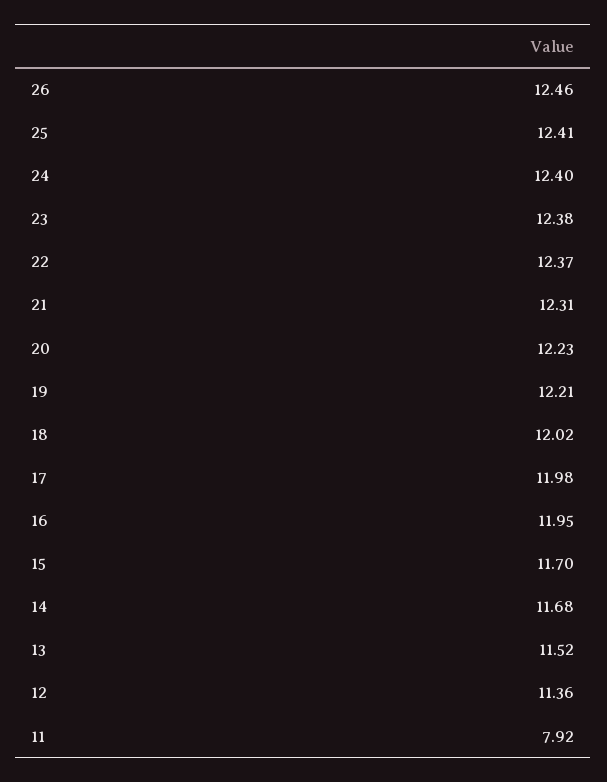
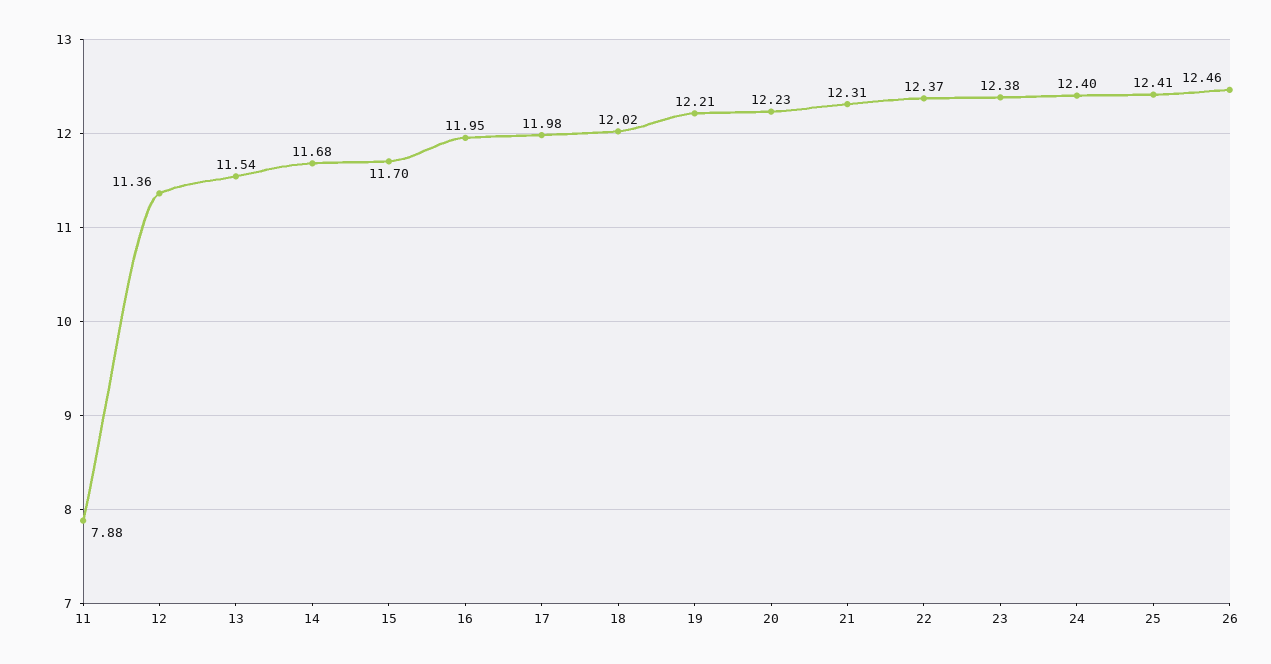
  {
    "26": 12.46,
    "25": 12.41,
    "24": 12.4,
    "23": 12.38,
    "22": 12.37,
    "21": 12.31,
    "20": 12.23,
    "19": 12.21,
    "18": 12.02,
    "17": 11.98,
    "16": 11.95,
    "15": 11.7,
    "14": 11.68,
-   "13": 11.52,
+   "13": 11.54,
    "12": 11.36,
-   "11": 7.92
+   "11": 7.88
  }

